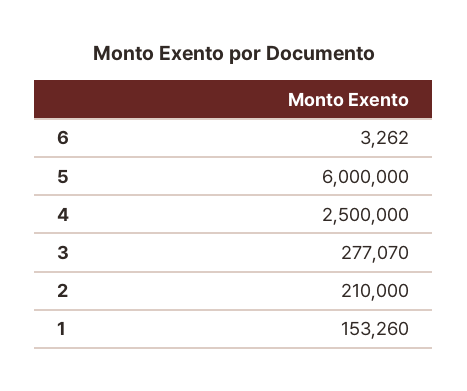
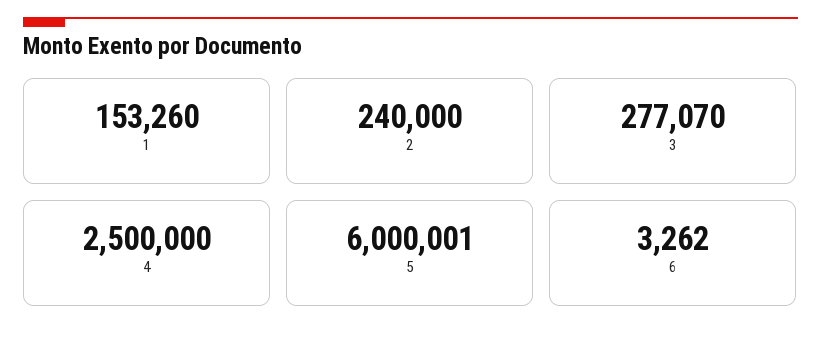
  {
    "6": 3262,
-   "5": 6000000,
+   "5": 6000001,
    "4": 2500000,
    "3": 277070,
-   "2": 210000,
+   "2": 240000,
    "1": 153260
  }

